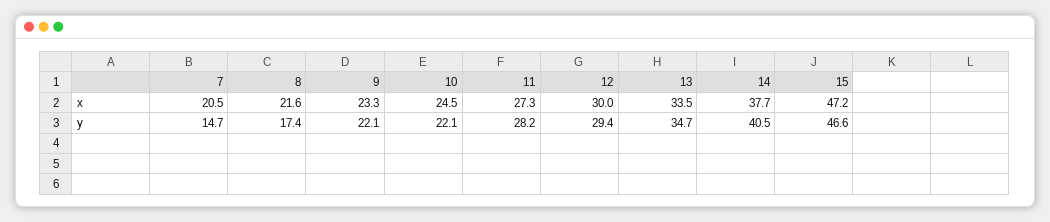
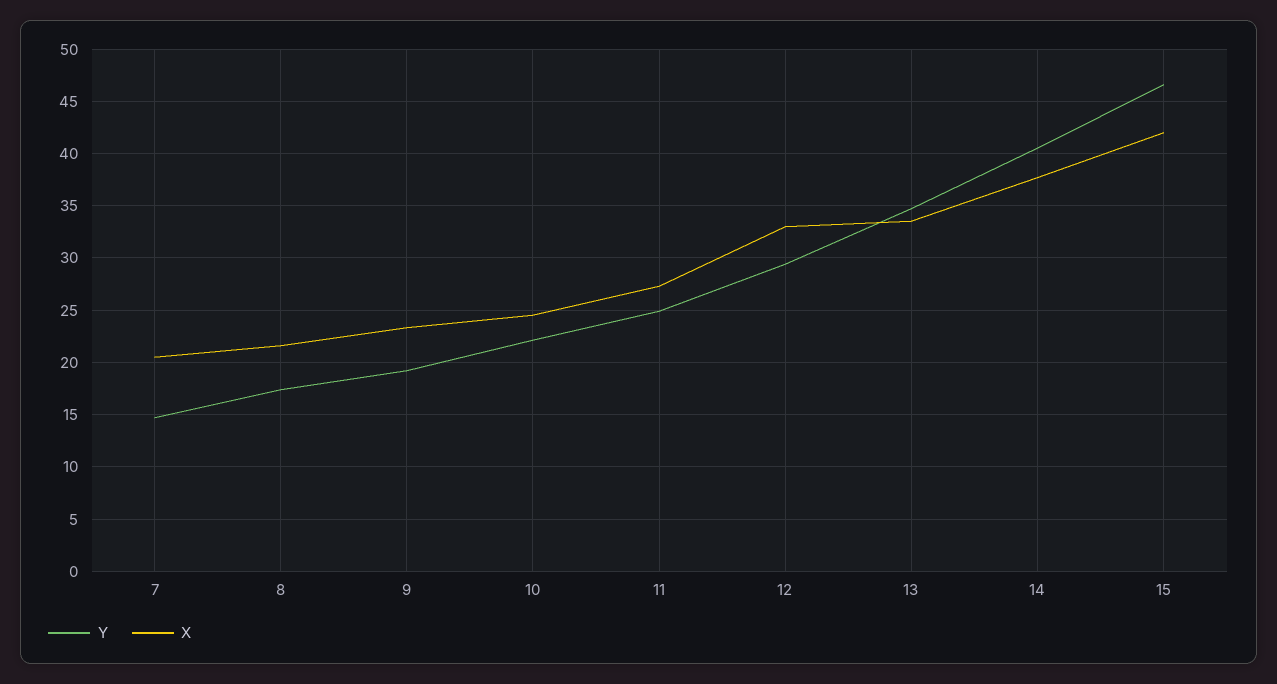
  {
    "x": {
      "7": 20.5,
      "8": 21.6,
      "9": 23.3,
      "10": 24.5,
      "11": 27.3,
-     "12": 30,
+     "12": 33,
      "13": 33.5,
      "14": 37.7,
-     "15": 47.2
+     "15": 42
    },
    "y": {
      "7": 14.7,
      "8": 17.4,
-     "9": 22.1,
+     "9": 19,
      "10": 22.1,
-     "11": 28.2,
+     "11": 25,
      "12": 29.4,
      "13": 34.7,
      "14": 40.5,
      "15": 46.6
    }
  }

